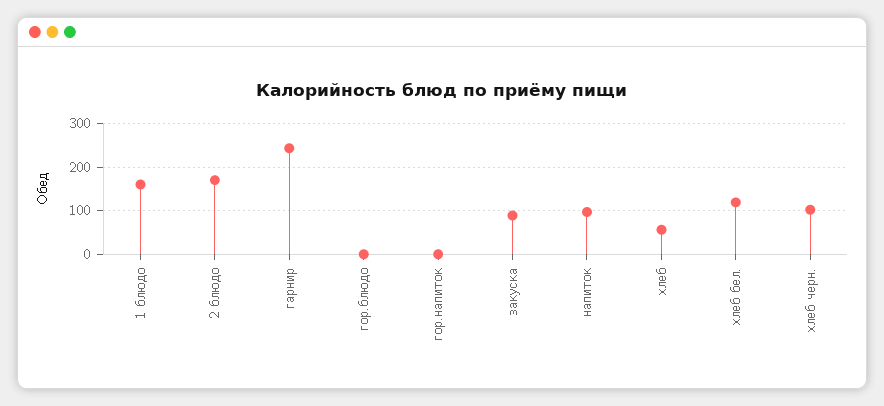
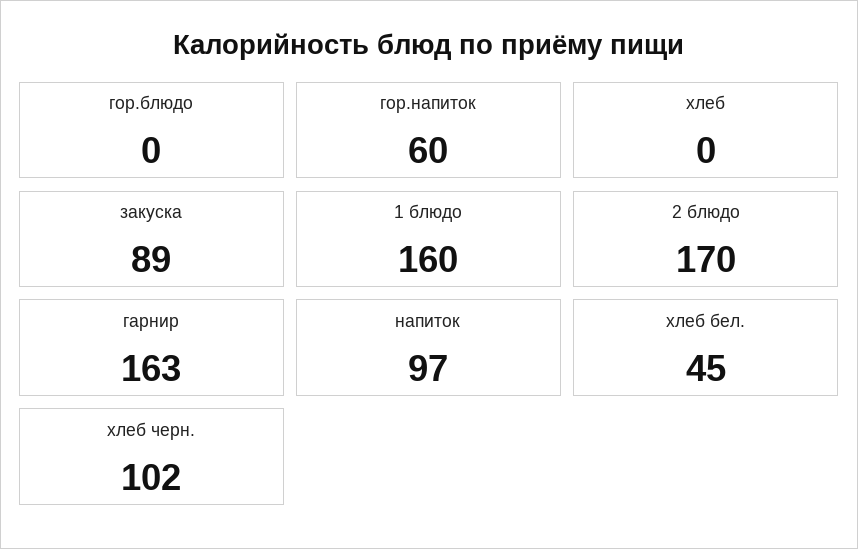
  {
    "1 блюдо": 160,
    "2 блюдо": 170,
-   "гарнир": 240,
+   "гарнир": 163,
    "гор.блюдо": 0,
-   "гор.напиток": 0,
+   "гор.напиток": 60,
    "закуска": 89,
    "напиток": 97,
-   "хлеб": 60,
+   "хлеб": 0,
-   "хлеб бел.": 120,
+   "хлеб бел.": 45,
    "хлеб черн.": 102
  }

